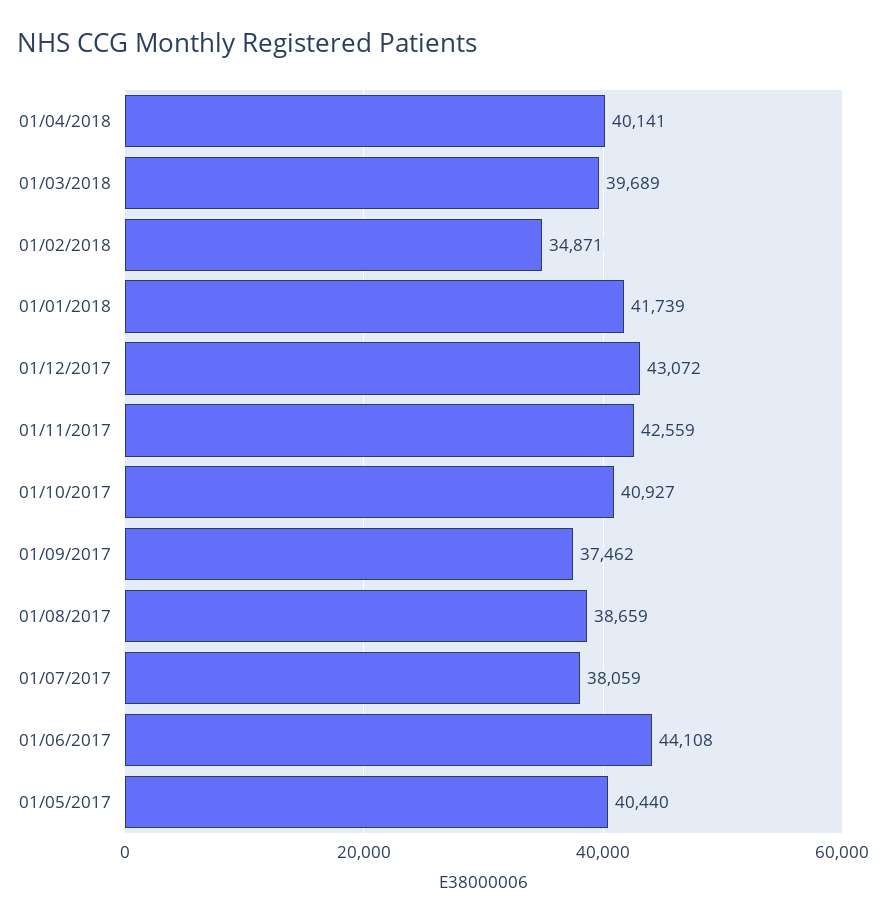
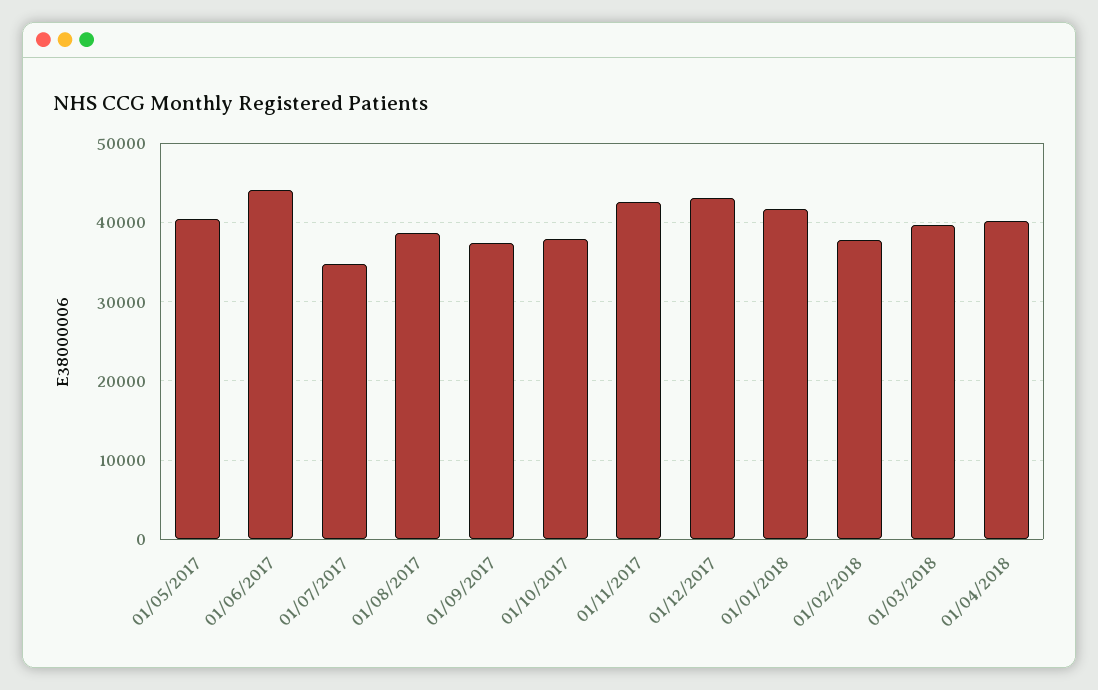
  {
    "01/04/2018": 40141,
    "01/03/2018": 39689,
-   "01/02/2018": 34871,
+   "01/02/2018": 38000,
    "01/01/2018": 41739,
    "01/12/2017": 43072,
    "01/11/2017": 42559,
-   "01/10/2017": 40927,
+   "01/10/2017": 38000,
    "01/09/2017": 37462,
    "01/08/2017": 38659,
-   "01/07/2017": 38059,
+   "01/07/2017": 35000,
    "01/06/2017": 44108,
    "01/05/2017": 40440
  }

